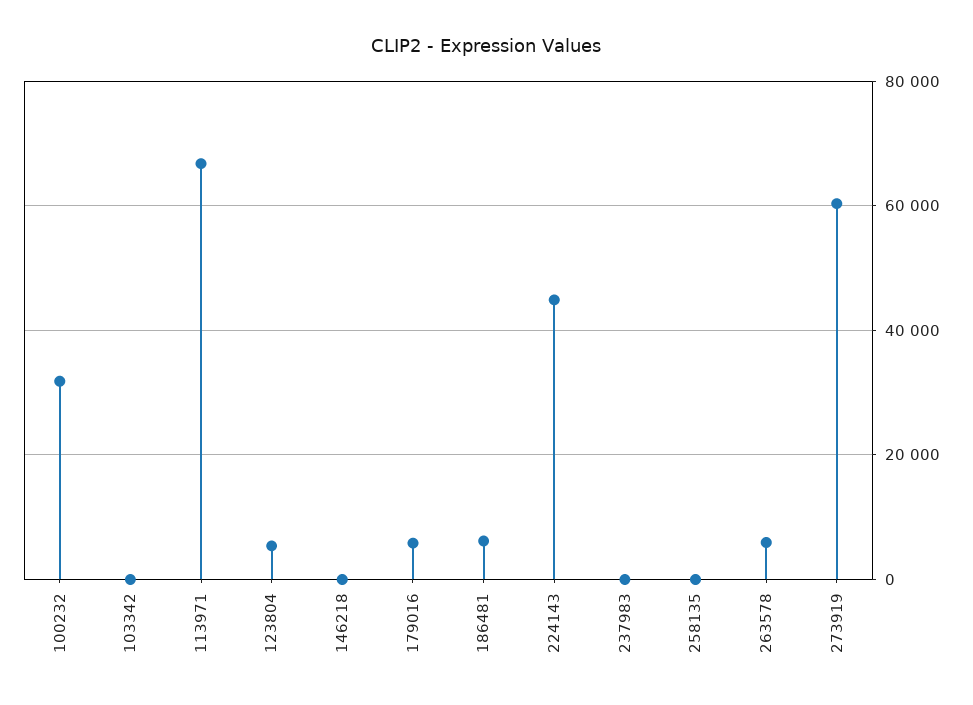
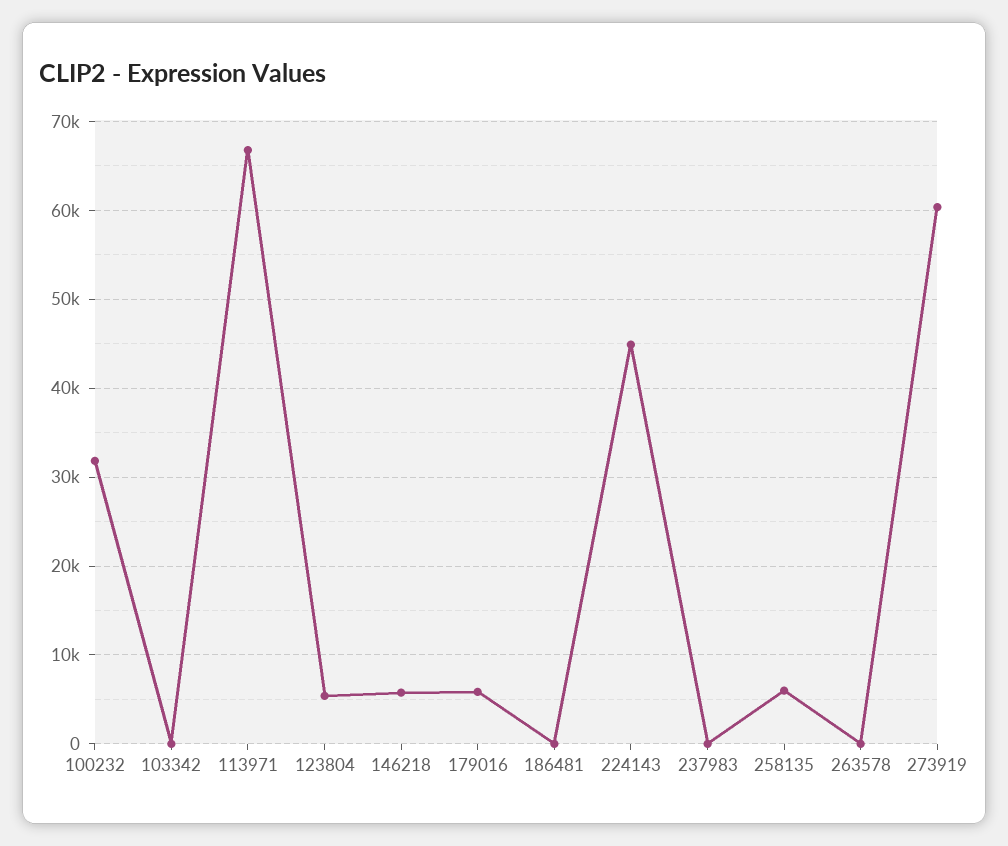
  {
    "100232": 32000,
    "103342": 0,
    "113971": 67000,
    "123804": 5000,
-   "146218": 0,
+   "146218": 6000,
    "179016": 6000,
-   "186481": 6000,
+   "186481": 0,
    "224143": 45000,
    "237983": 0,
-   "258135": 0,
+   "258135": 6000,
-   "263578": 6000,
+   "263578": 0,
    "273919": 60000
  }

